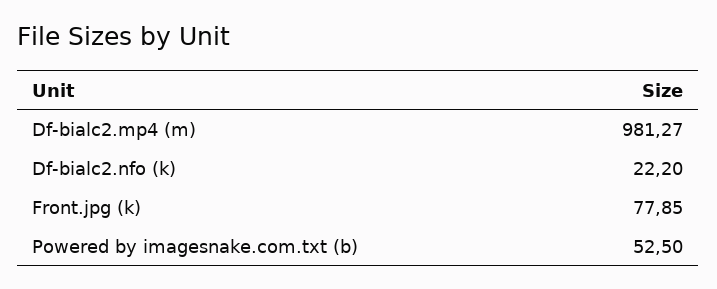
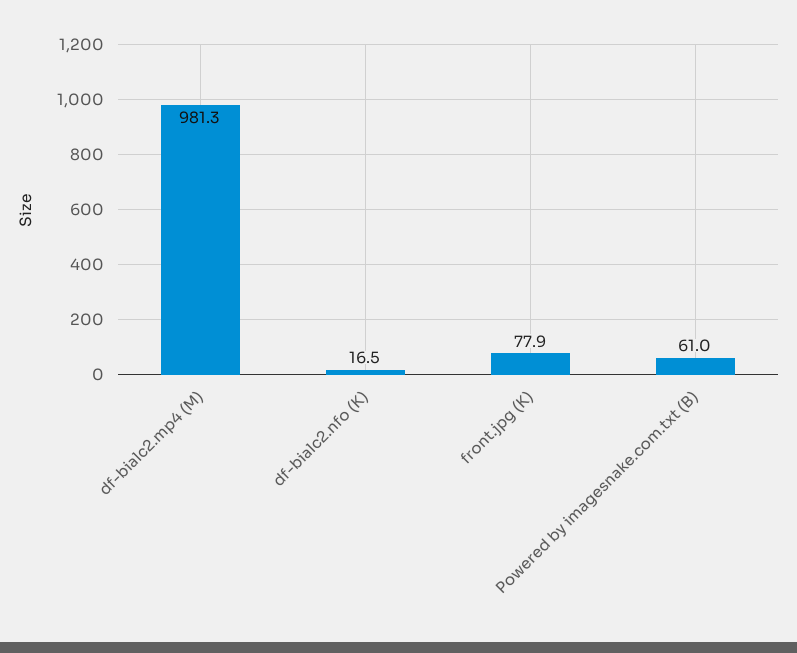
  {
    "Df-bialc2.mp4 (m)": 981.27,
-   "Df-bialc2.nfo (k)": 22.2,
+   "Df-bialc2.nfo (k)": 16.5,
    "Front.jpg (k)": 77.85,
-   "Powered by imagesnake.com.txt (b)": 52.5
+   "Powered by imagesnake.com.txt (b)": 61
  }

